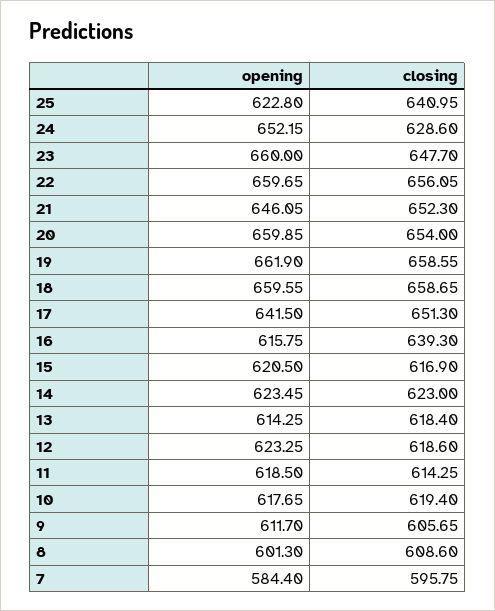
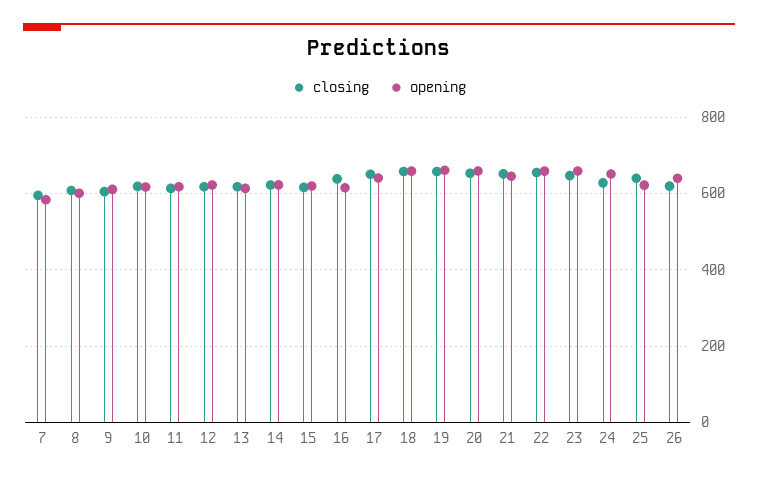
  {
    "opening": {
      "25": 622.8,
      "24": 652.15,
      "23": 660,
      "22": 659.65,
      "21": 646.05,
      "20": 659.85,
      "19": 661.9,
      "18": 659.55,
      "17": 641.5,
      "16": 615.75,
      "15": 620.5,
      "14": 623.45,
      "13": 614.25,
      "12": 623.25,
      "11": 618.5,
      "10": 617.65,
      "9": 611.7,
      "8": 601.3,
-     "7": 584.4
+     "7": 584.4,
+     "26": 640
    },
    "closing": {
      "25": 640.95,
      "24": 628.6,
      "23": 647.7,
      "22": 656.05,
      "21": 652.3,
      "20": 654,
      "19": 658.55,
      "18": 658.65,
      "17": 651.3,
      "16": 639.3,
      "15": 616.9,
      "14": 623,
      "13": 618.4,
      "12": 618.6,
      "11": 614.25,
      "10": 619.4,
      "9": 605.65,
      "8": 608.6,
-     "7": 595.75
+     "7": 595.75,
+     "26": 620
    }
  }

